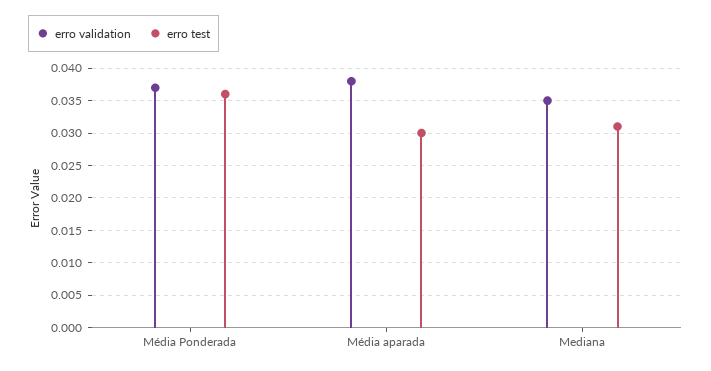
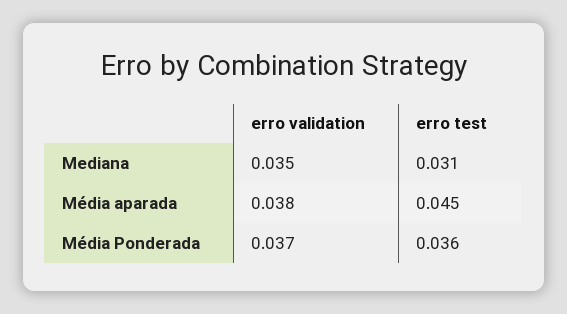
  {
    "erro validation": {
      "Média Ponderada": 0.037,
      "Média aparada": 0.038,
      "Mediana": 0.035
    },
    "erro test": {
      "Média Ponderada": 0.036,
-     "Média aparada": 0.03,
+     "Média aparada": 0.045,
      "Mediana": 0.031
    }
  }

